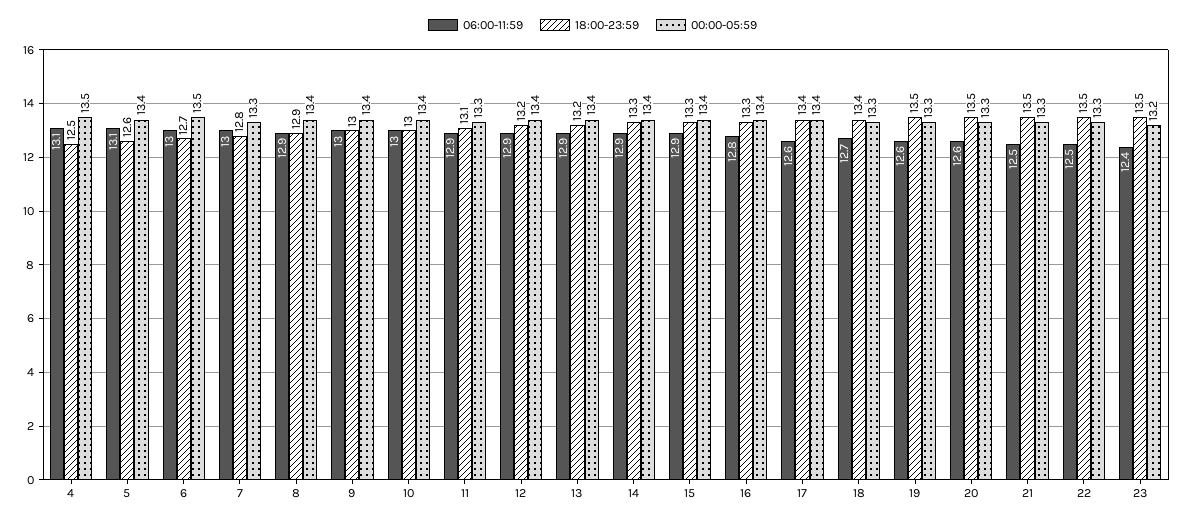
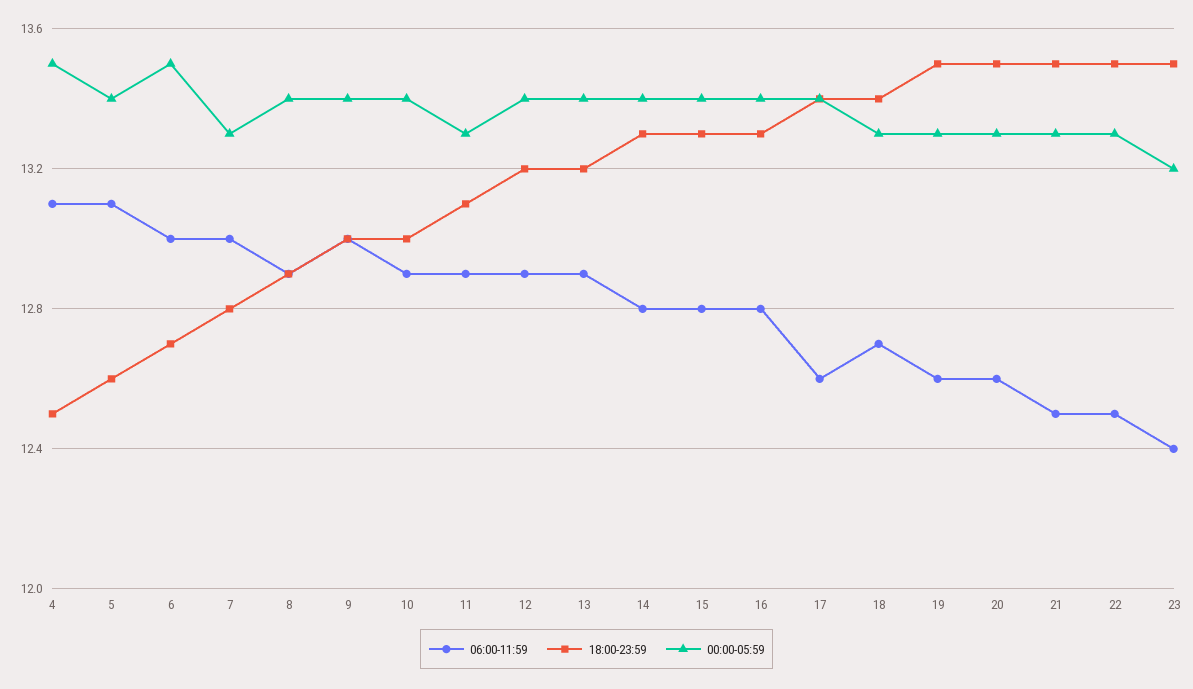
  {
    "06:00-11:59": {
      "4": 13.1,
      "5": 13.1,
      "6": 13,
      "7": 13,
      "8": 12.9,
      "9": 13,
-     "10": 13,
+     "10": 12.9,
      "11": 12.9,
      "12": 12.9,
      "13": 12.9,
-     "14": 12.9,
+     "14": 12.8,
-     "15": 12.9,
+     "15": 12.8,
      "16": 12.8,
      "17": 12.6,
      "18": 12.7,
      "19": 12.6,
      "20": 12.6,
      "21": 12.5,
      "22": 12.5,
      "23": 12.4
    },
    "18:00-23:59": {
      "4": 12.5,
      "5": 12.6,
      "6": 12.7,
      "7": 12.8,
      "8": 12.9,
      "9": 13,
      "10": 13,
      "11": 13.1,
      "12": 13.2,
      "13": 13.2,
      "14": 13.3,
      "15": 13.3,
      "16": 13.3,
      "17": 13.4,
      "18": 13.4,
      "19": 13.5,
      "20": 13.5,
      "21": 13.5,
      "22": 13.5,
      "23": 13.5
    },
    "00:00-05:59": {
      "4": 13.5,
      "5": 13.4,
      "6": 13.5,
      "7": 13.3,
      "8": 13.4,
      "9": 13.4,
      "10": 13.4,
      "11": 13.3,
      "12": 13.4,
      "13": 13.4,
      "14": 13.4,
      "15": 13.4,
      "16": 13.4,
      "17": 13.4,
      "18": 13.3,
      "19": 13.3,
      "20": 13.3,
      "21": 13.3,
      "22": 13.3,
      "23": 13.2
    }
  }

